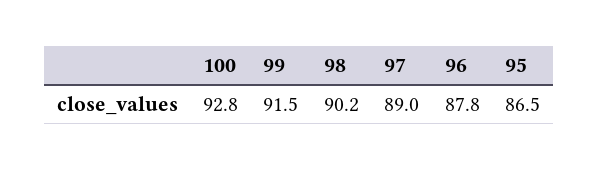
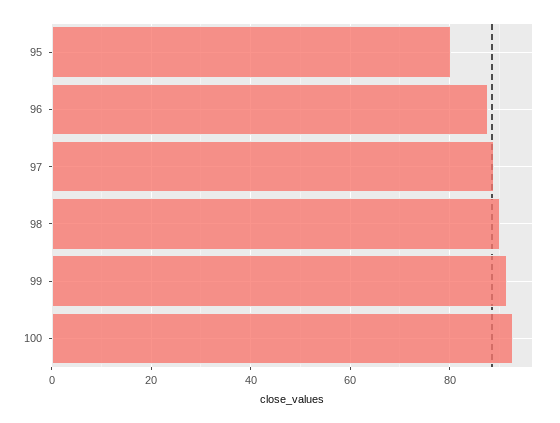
  {
    "100": 92.8,
    "99": 91.5,
    "98": 90.2,
    "97": 89,
    "96": 87.8,
-   "95": 86.5
+   "95": 80
  }

